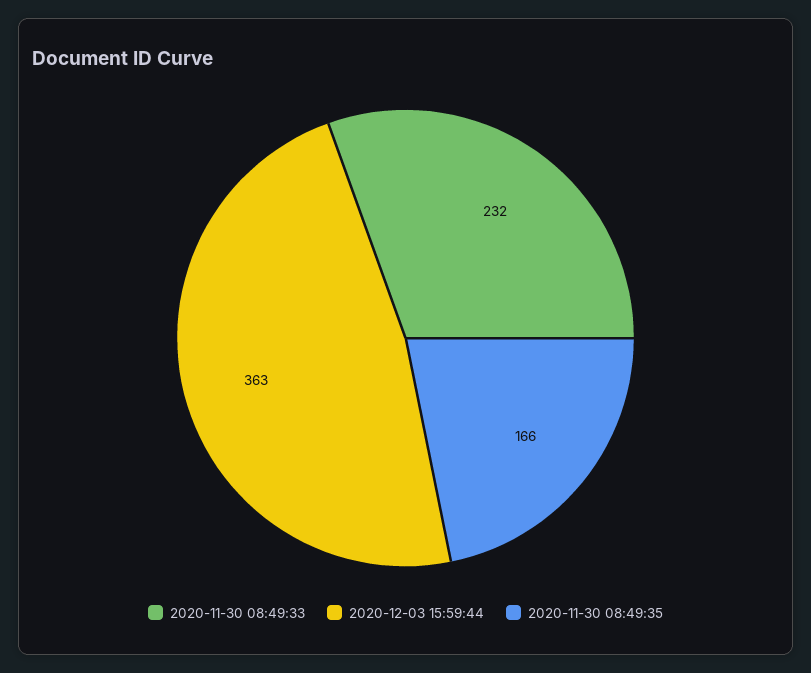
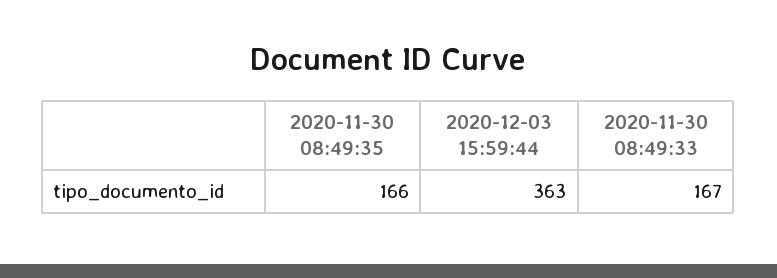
  {
-   "2020-11-30 08:49:33": 232,
+   "2020-11-30 08:49:33": 167,
    "2020-12-03 15:59:44": 363,
    "2020-11-30 08:49:35": 166
  }

